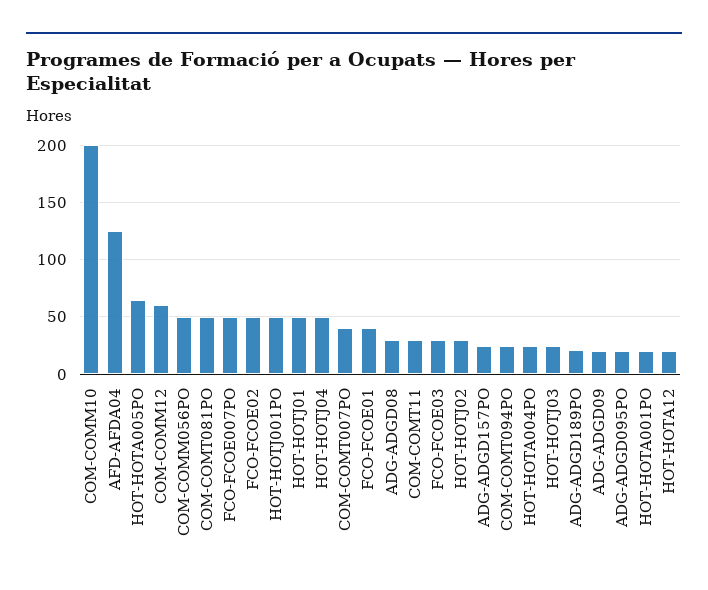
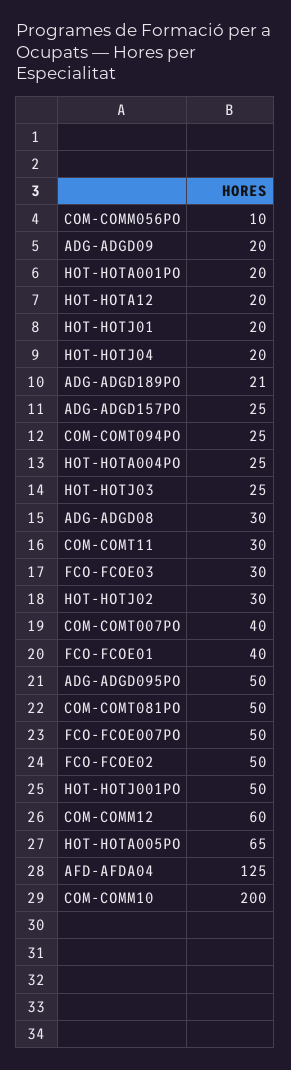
  {
    "COM-COMM10": 200,
    "AFD-AFDA04": 125,
    "HOT-HOTA005PO": 65,
    "COM-COMM12": 60,
-   "COM-COMM056PO": 50,
+   "COM-COMM056PO": 10,
    "COM-COMT081PO": 50,
    "FCO-FCOE007PO": 50,
    "FCO-FCOE02": 50,
    "HOT-HOTJ001PO": 50,
-   "HOT-HOTJ01": 50,
+   "HOT-HOTJ01": 20,
-   "HOT-HOTJ04": 50,
+   "HOT-HOTJ04": 20,
    "COM-COMT007PO": 40,
    "FCO-FCOE01": 40,
    "ADG-ADGD08": 30,
    "COM-COMT11": 30,
    "FCO-FCOE03": 30,
    "HOT-HOTJ02": 30,
    "ADG-ADGD157PO": 25,
    "COM-COMT094PO": 25,
    "HOT-HOTA004PO": 25,
    "HOT-HOTJ03": 25,
    "ADG-ADGD189PO": 21,
    "ADG-ADGD09": 20,
-   "ADG-ADGD095PO": 20,
+   "ADG-ADGD095PO": 50,
    "HOT-HOTA001PO": 20,
    "HOT-HOTA12": 20
  }

